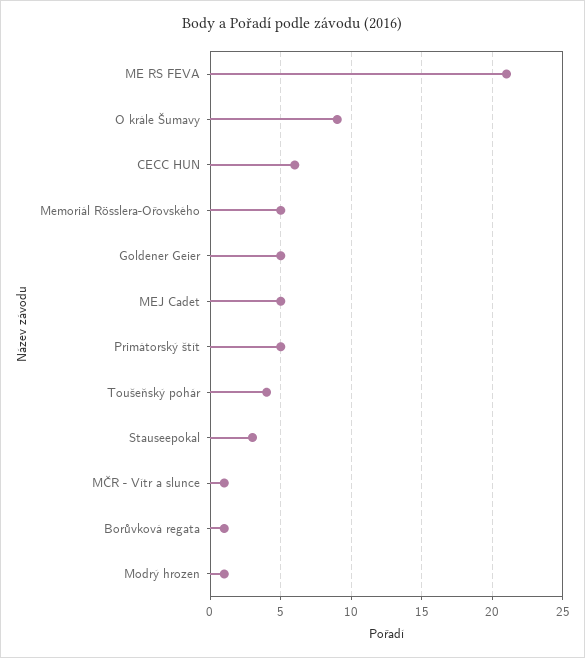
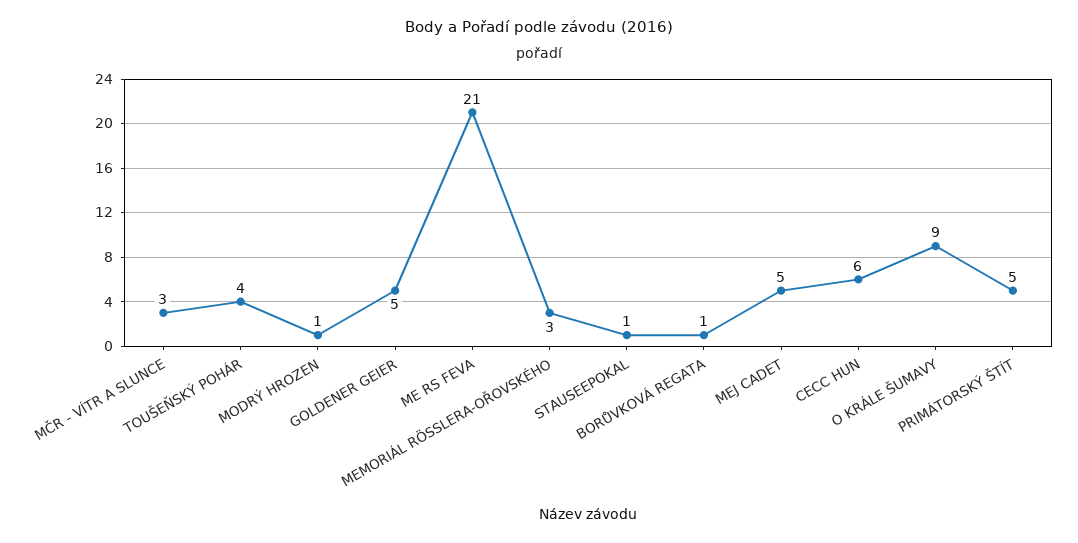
  {
    "ME RS FEVA": 21,
    "O krále Šumavy": 9,
    "CECC HUN": 6,
-   "Memoriál Rösslera-Ořovského": 5,
+   "Memoriál Rösslera-Ořovského": 3,
    "Goldener Geier": 5,
    "MEJ Cadet": 5,
    "Primátorský štít": 5,
    "Toušeňský pohár": 4,
-   "Stauseepokal": 3,
+   "Stauseepokal": 1,
-   "MČR - Vítr a slunce": 1,
+   "MČR - Vítr a slunce": 3,
    "Borůvková regata": 1,
    "Modrý hrozen": 1
  }

